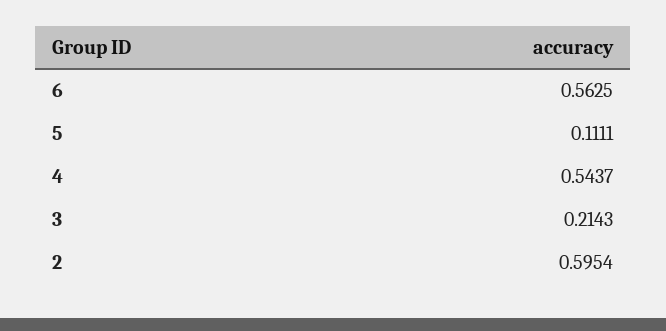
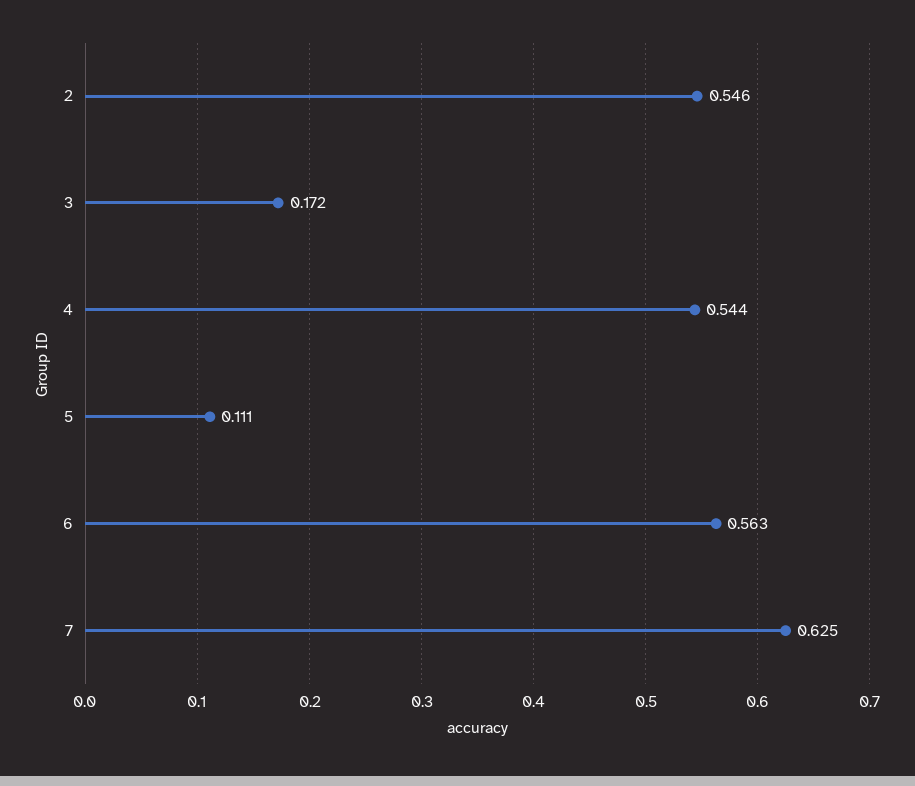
  {
    "6": 0.5625,
    "5": 0.1111,
    "4": 0.5437,
-   "3": 0.2143,
+   "3": 0.172,
-   "2": 0.5954
+   "2": 0.546,
+   "7": 0.625
  }

